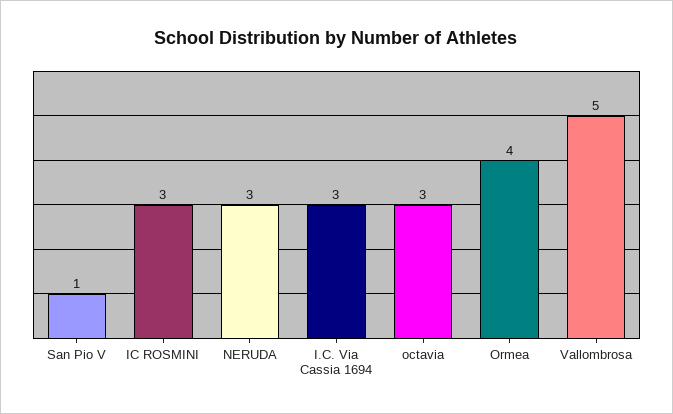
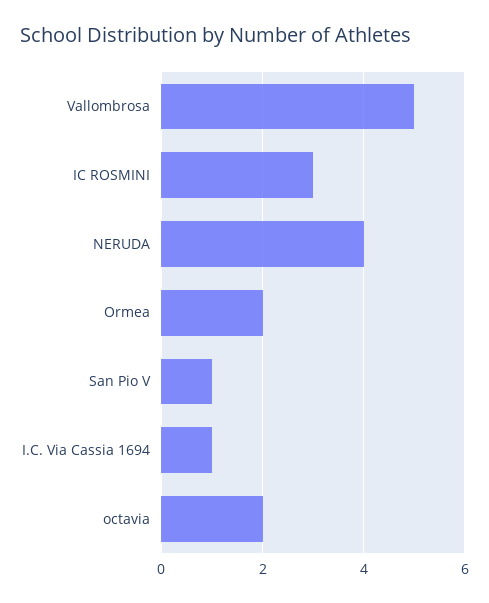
  {
    "San Pio V": 1,
    "IC ROSMINI": 3,
-   "NERUDA": 3,
+   "NERUDA": 4,
-   "I.C. Via Cassia 1694": 3,
+   "I.C. Via Cassia 1694": 1,
-   "octavia": 3,
+   "octavia": 2,
-   "Ormea": 4,
+   "Ormea": 2,
    "Vallombrosa": 5
  }

